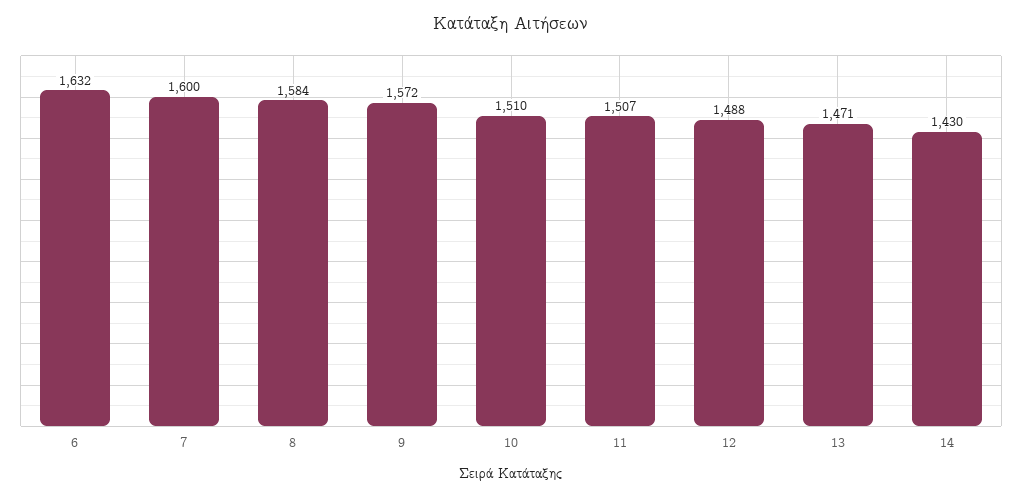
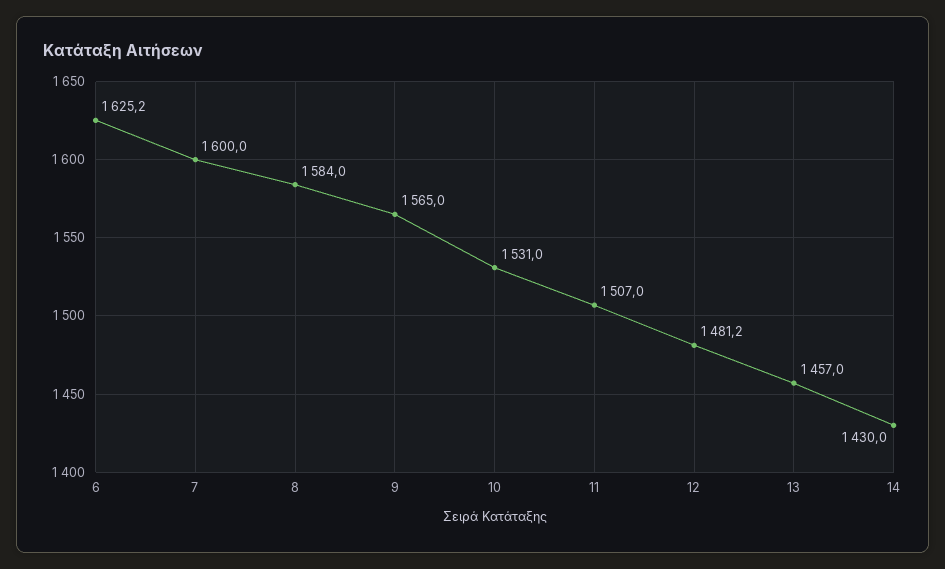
  {
-   "6": 1632,
+   "6": 1625.2,
    "7": 1600,
    "8": 1584,
-   "9": 1572,
+   "9": 1565,
-   "10": 1510,
+   "10": 1531,
    "11": 1507,
-   "12": 1488,
+   "12": 1481.2,
-   "13": 1471,
+   "13": 1457,
    "14": 1430
  }

